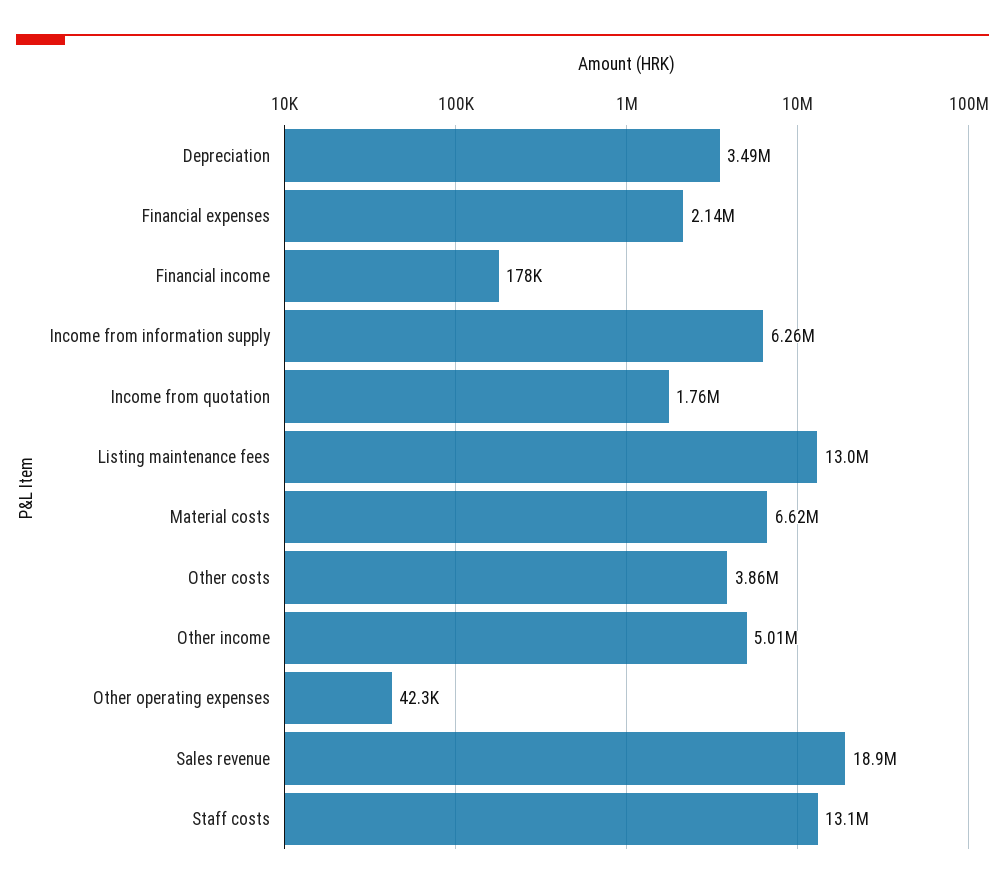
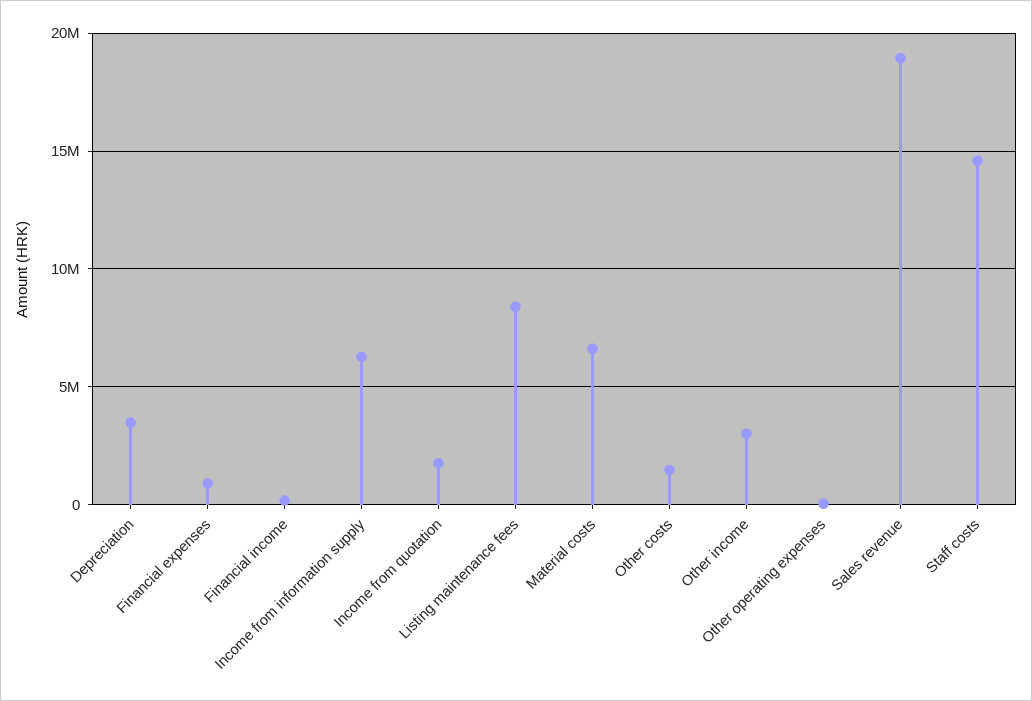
  {
    "Depreciation": 3490000,
-   "Financial expenses": 2140000,
+   "Financial expenses": 1000000,
    "Financial income": 178000,
    "Income from information supply": 6260000,
    "Income from quotation": 1760000,
-   "Listing maintenance fees": 13000000,
+   "Listing maintenance fees": 8500000,
    "Material costs": 6620000,
-   "Other costs": 3860000,
+   "Other costs": 1500000,
-   "Other income": 5010000,
+   "Other income": 3000000,
    "Other operating expenses": 42300,
    "Sales revenue": 18900000,
-   "Staff costs": 13100000
+   "Staff costs": 14500000
  }

